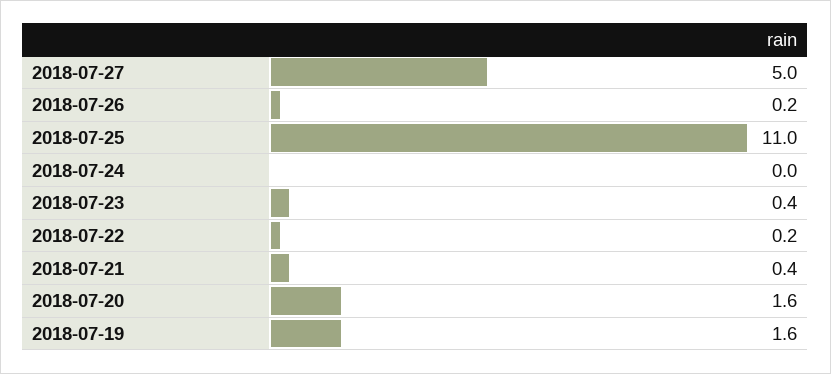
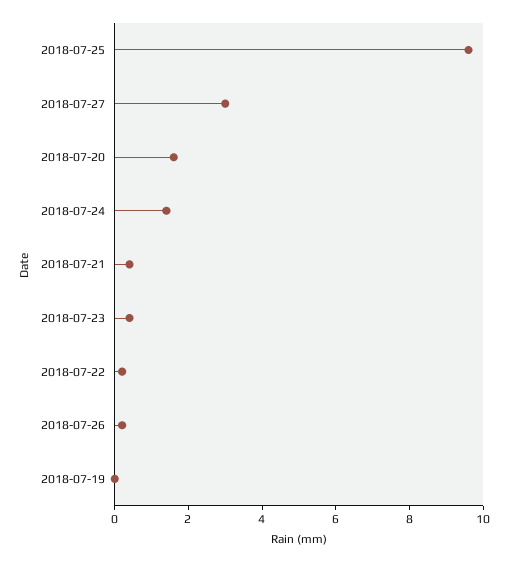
  {
-   "2018-07-27": 5,
+   "2018-07-27": 3,
    "2018-07-26": 0.2,
-   "2018-07-25": 11,
+   "2018-07-25": 9.5,
-   "2018-07-24": 0,
+   "2018-07-24": 1.5,
    "2018-07-23": 0.4,
    "2018-07-22": 0.2,
    "2018-07-21": 0.4,
    "2018-07-20": 1.6,
-   "2018-07-19": 1.6
+   "2018-07-19": 0
  }

